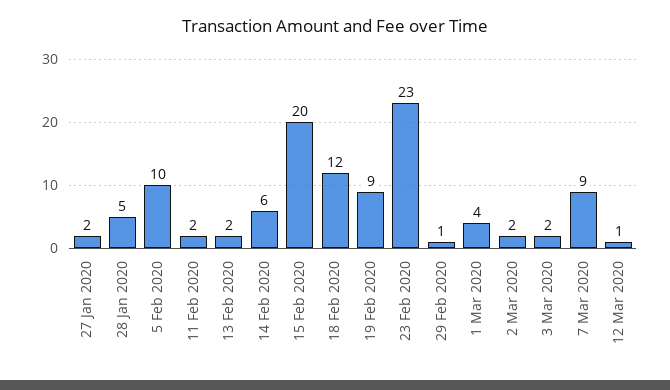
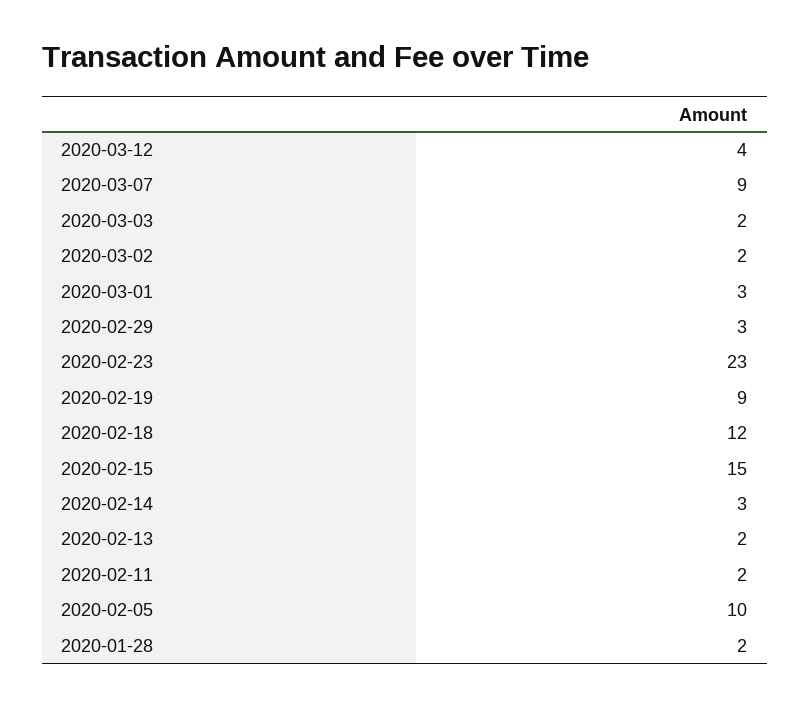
  {
-   "27 Jan 2020": 2,
-   "28 Jan 2020": 5,
+   "28 Jan 2020": 2,
    "5 Feb 2020": 10,
    "11 Feb 2020": 2,
    "13 Feb 2020": 2,
-   "14 Feb 2020": 6,
+   "14 Feb 2020": 3,
-   "15 Feb 2020": 20,
+   "15 Feb 2020": 15,
    "18 Feb 2020": 12,
    "19 Feb 2020": 9,
    "23 Feb 2020": 23,
-   "29 Feb 2020": 1,
+   "29 Feb 2020": 3,
-   "1 Mar 2020": 4,
+   "1 Mar 2020": 3,
    "2 Mar 2020": 2,
    "3 Mar 2020": 2,
    "7 Mar 2020": 9,
-   "12 Mar 2020": 1
+   "12 Mar 2020": 4
  }

